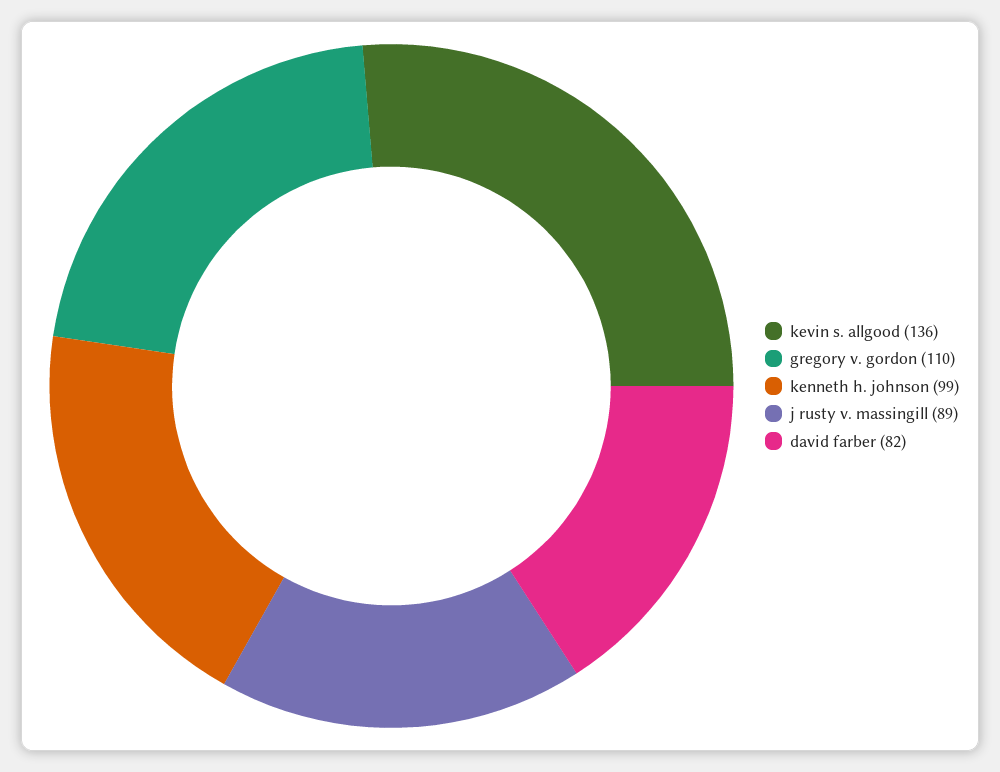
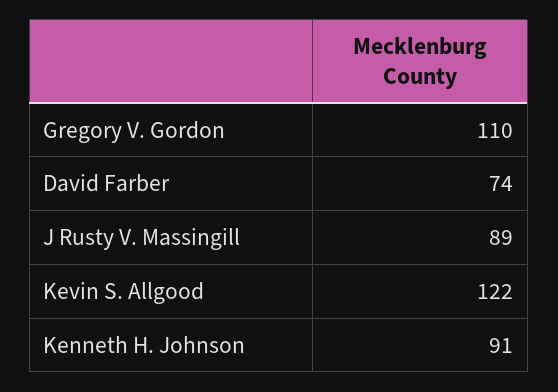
  {
-   "kevin s. allgood": 136,
+   "kevin s. allgood": 122,
    "gregory v. gordon": 110,
-   "kenneth h. johnson": 99,
+   "kenneth h. johnson": 91,
    "j rusty v. massingill": 89,
-   "david farber": 82
+   "david farber": 74
  }

